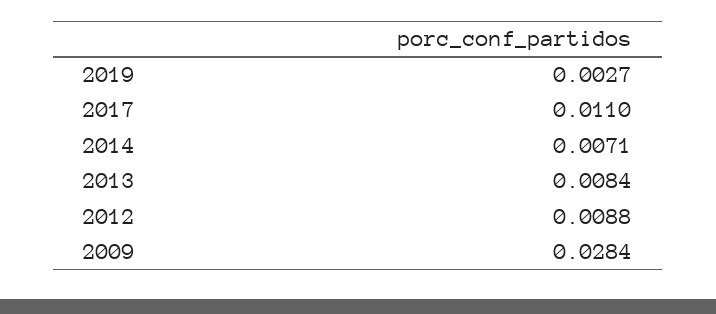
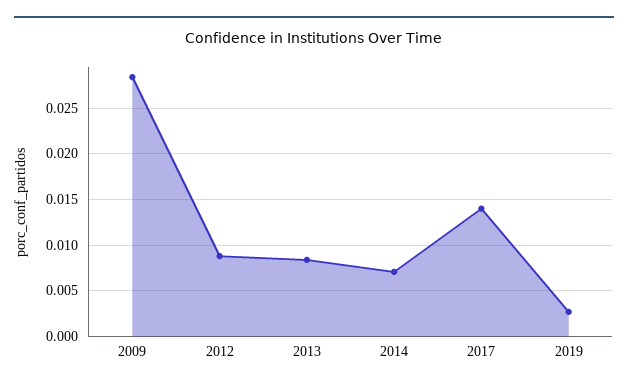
  {
    "2019": 0.0027,
-   "2017": 0.011,
+   "2017": 0.014,
    "2014": 0.0071,
    "2013": 0.0084,
    "2012": 0.0088,
    "2009": 0.0284
  }

